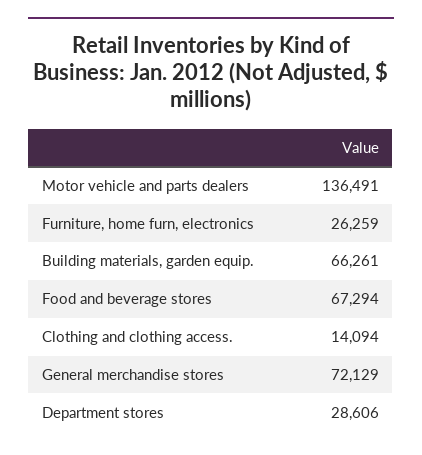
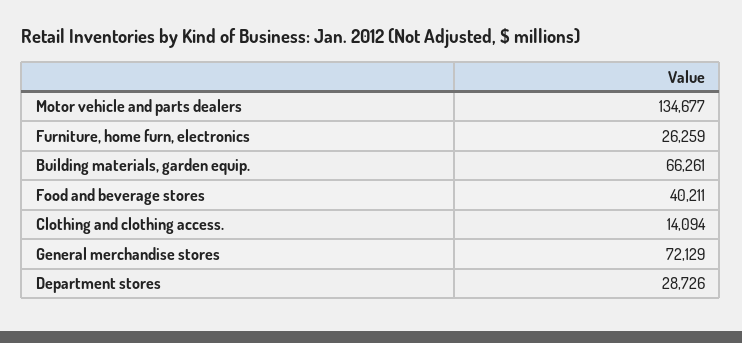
  {
-   "Motor vehicle and parts dealers": 136491,
+   "Motor vehicle and parts dealers": 134677,
    "Furniture, home furn, electronics": 26259,
    "Building materials, garden equip.": 66261,
-   "Food and beverage stores": 67294,
+   "Food and beverage stores": 40211,
    "Clothing and clothing access.": 14094,
    "General merchandise stores": 72129,
-   "Department stores": 28606
+   "Department stores": 28726
  }

